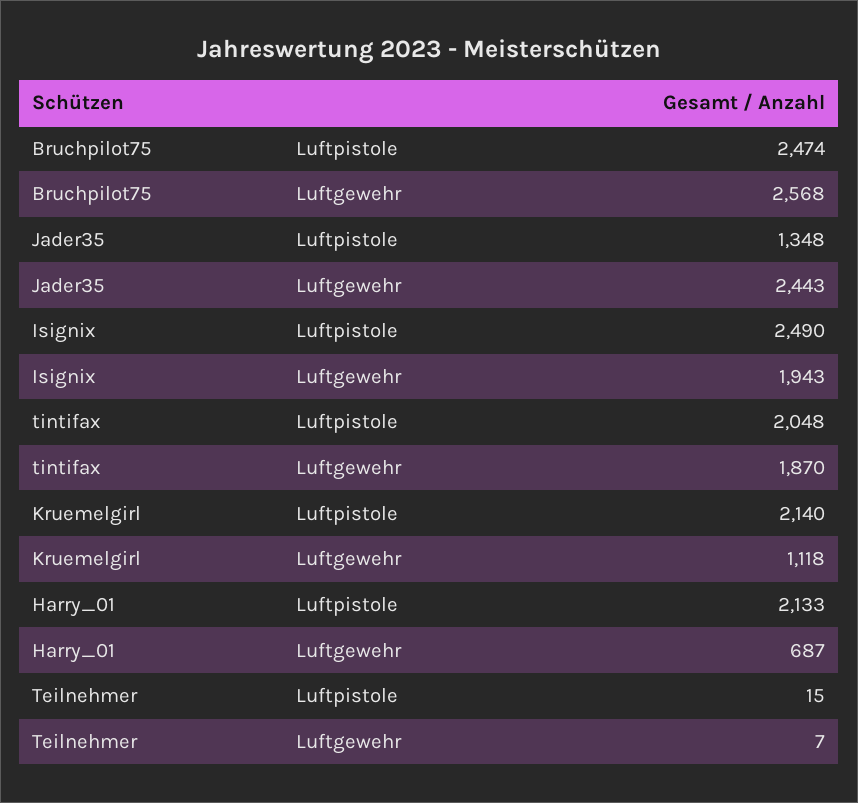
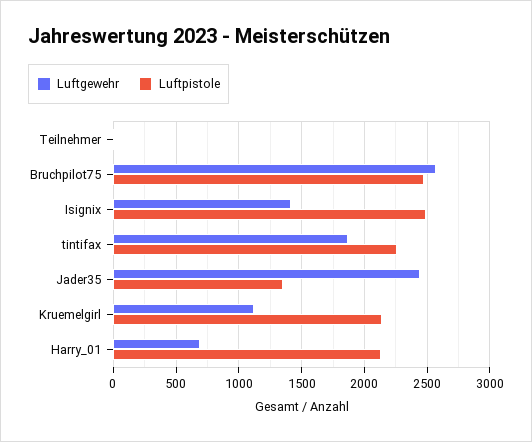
  {
    "Luftpistole": {
      "Bruchpilot75": 2474,
      "Jader35": 1348,
      "Isignix": 2490,
-     "tintifax": 2048,
+     "tintifax": 2250,
      "Kruemelgirl": 2140,
      "Harry_01": 2133,
      "Teilnehmer": 15
    },
    "Luftgewehr": {
      "Bruchpilot75": 2568,
      "Jader35": 2443,
-     "Isignix": 1943,
+     "Isignix": 1400,
      "tintifax": 1870,
      "Kruemelgirl": 1118,
      "Harry_01": 687,
      "Teilnehmer": 7
    }
  }

